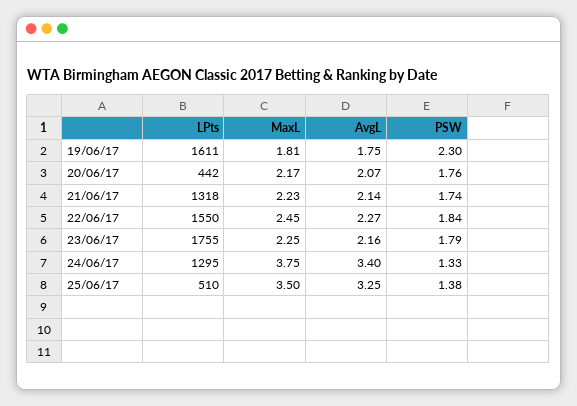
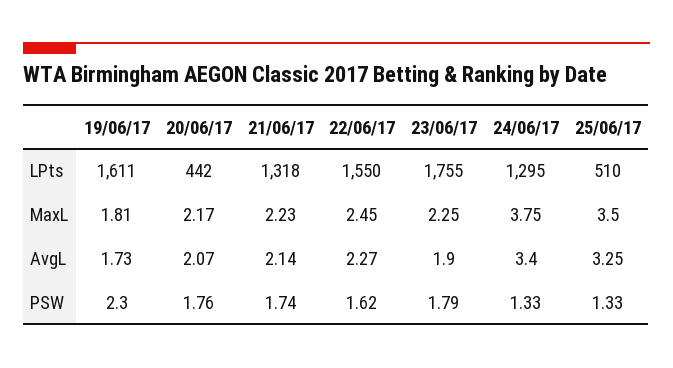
  {
    "LPts": {
      "19/06/17": 1611,
      "20/06/17": 442,
      "21/06/17": 1318,
      "22/06/17": 1550,
      "23/06/17": 1755,
      "24/06/17": 1295,
      "25/06/17": 510
    },
    "MaxL": {
      "19/06/17": 1.81,
      "20/06/17": 2.17,
      "21/06/17": 2.23,
      "22/06/17": 2.45,
      "23/06/17": 2.25,
      "24/06/17": 3.75,
      "25/06/17": 3.5
    },
    "AvgL": {
-     "19/06/17": 1.75,
+     "19/06/17": 1.73,
      "20/06/17": 2.07,
      "21/06/17": 2.14,
      "22/06/17": 2.27,
-     "23/06/17": 2.16,
+     "23/06/17": 1.9,
      "24/06/17": 3.4,
      "25/06/17": 3.25
    },
    "PSW": {
      "19/06/17": 2.3,
      "20/06/17": 1.76,
      "21/06/17": 1.74,
-     "22/06/17": 1.84,
+     "22/06/17": 1.62,
      "23/06/17": 1.79,
      "24/06/17": 1.33,
-     "25/06/17": 1.38
+     "25/06/17": 1.33
    }
  }

